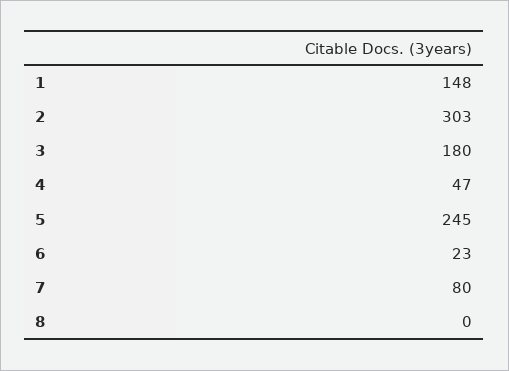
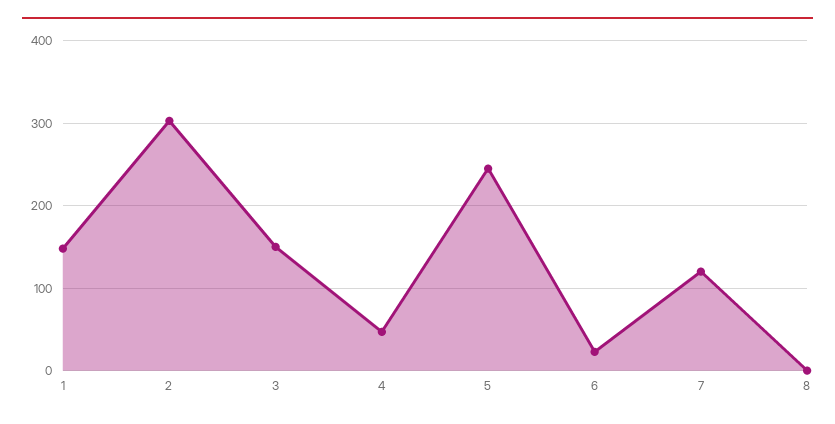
  {
    "1": 148,
    "2": 303,
-   "3": 180,
+   "3": 150,
    "4": 47,
    "5": 245,
    "6": 23,
-   "7": 80,
+   "7": 120,
    "8": 0
  }

